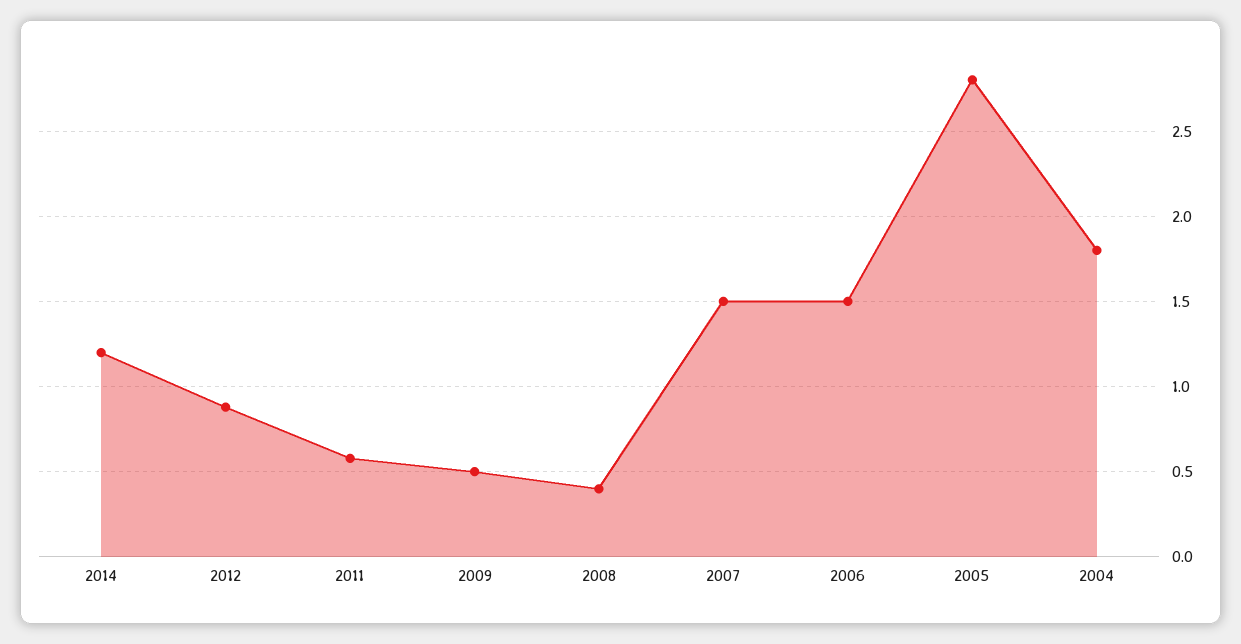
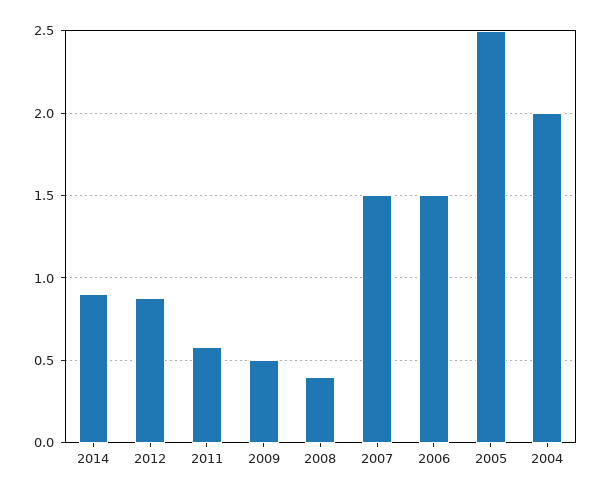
  {
-   "2014": 1.2,
+   "2014": 0.9,
    "2012": 0.9,
    "2011": 0.6,
    "2009": 0.5,
    "2008": 0.4,
    "2007": 1.5,
    "2006": 1.5,
-   "2005": 2.8,
+   "2005": 2.5,
-   "2004": 1.8
+   "2004": 2
  }

